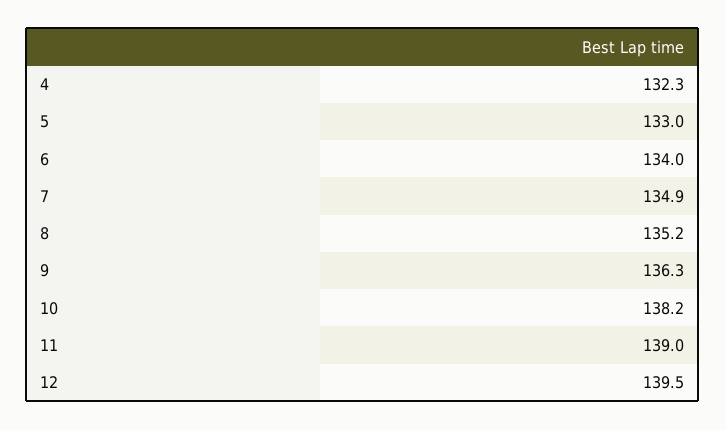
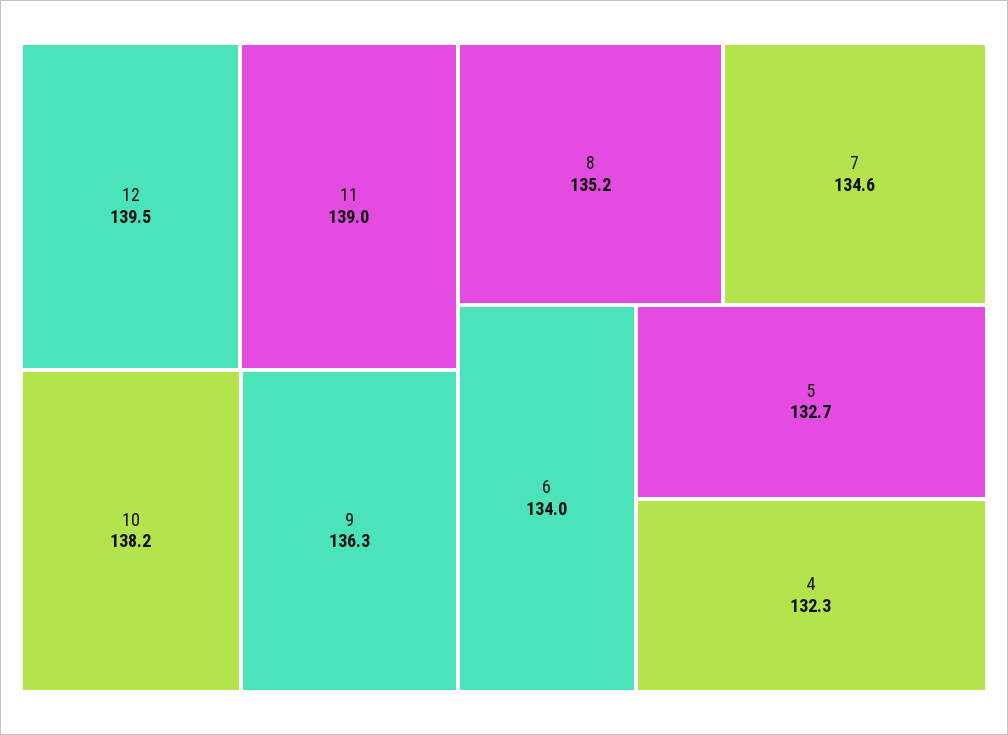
  {
    "4": 132.3,
-   "5": 133,
+   "5": 132.7,
    "6": 134,
-   "7": 134.9,
+   "7": 134.6,
    "8": 135.2,
    "9": 136.3,
    "10": 138.2,
    "11": 139,
    "12": 139.5
  }

